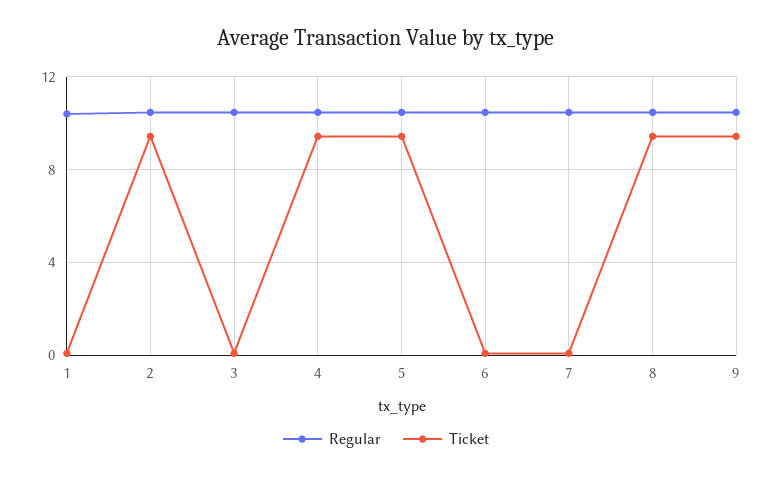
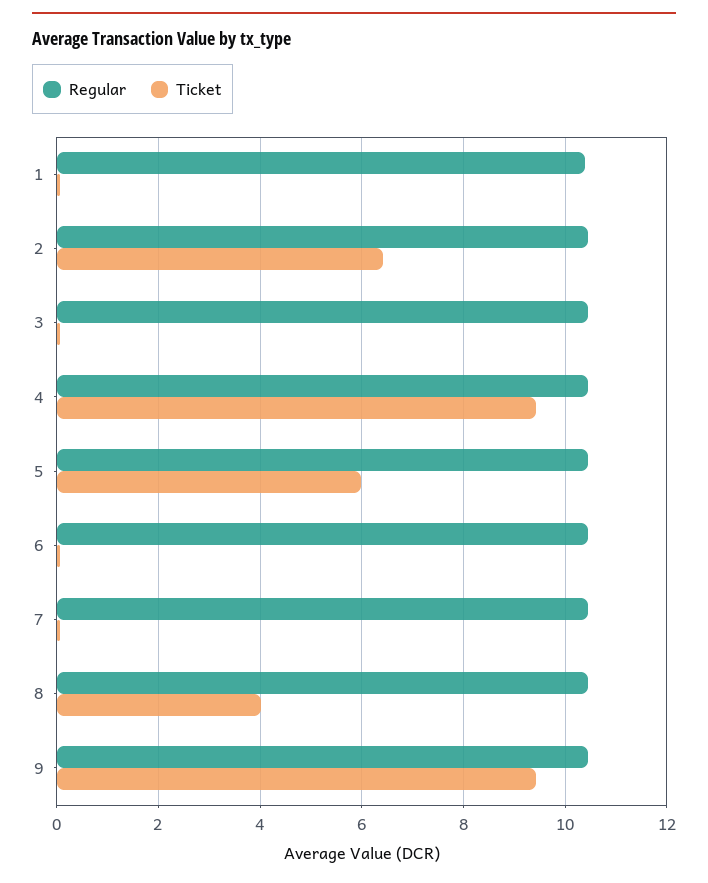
  {
    "Regular": {
      "1": 10.4,
      "2": 10.4,
      "3": 10.4,
      "4": 10.4,
      "5": 10.4,
      "6": 10.4,
      "7": 10.4,
      "8": 10.4,
      "9": 10.4
    },
    "Ticket": {
      "1": 0,
-     "2": 9.5,
+     "2": 6.4,
      "3": 0,
      "4": 9.4,
-     "5": 9.5,
+     "5": 6,
      "6": 0,
      "7": 0,
-     "8": 9.5,
+     "8": 4,
      "9": 9.4
    }
  }

